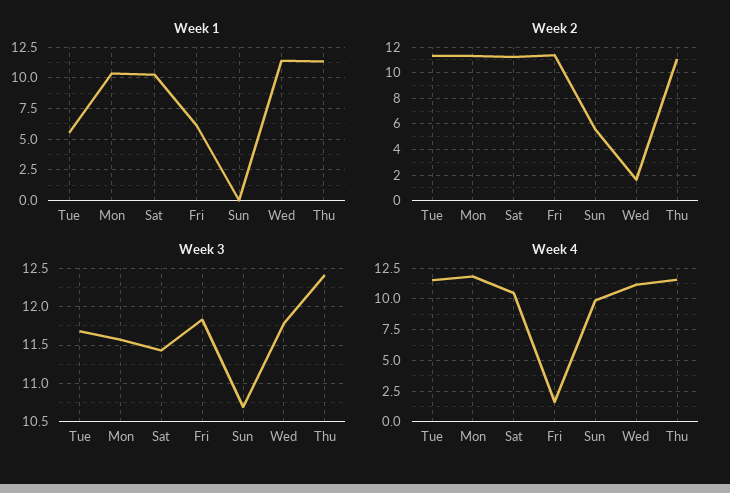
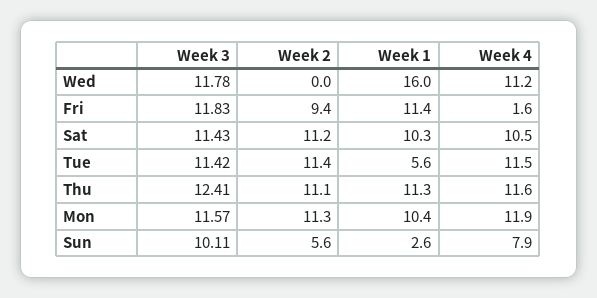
  {
    "Week 1": {
      "Tue": 5.6,
      "Mon": 10.4,
      "Sat": 10.3,
-     "Fri": 6,
+     "Fri": 11.4,
-     "Sun": 0,
+     "Sun": 2.6,
-     "Wed": 11.5,
+     "Wed": 16,
      "Thu": 11.3
    },
    "Week 2": {
      "Tue": 11.4,
      "Mon": 11.3,
      "Sat": 11.2,
-     "Fri": 11.5,
+     "Fri": 9.4,
      "Sun": 5.6,
-     "Wed": 1.5,
+     "Wed": 0,
      "Thu": 11.1
    },
    "Week 3": {
-     "Tue": 11.7,
+     "Tue": 11.42,
      "Mon": 11.57,
      "Sat": 11.43,
      "Fri": 11.83,
-     "Sun": 10.7,
+     "Sun": 10.11,
      "Wed": 11.78,
      "Thu": 12.41
    },
    "Week 4": {
      "Tue": 11.5,
      "Mon": 11.9,
      "Sat": 10.5,
      "Fri": 1.6,
-     "Sun": 10,
+     "Sun": 7.9,
      "Wed": 11.2,
      "Thu": 11.6
    }
  }

